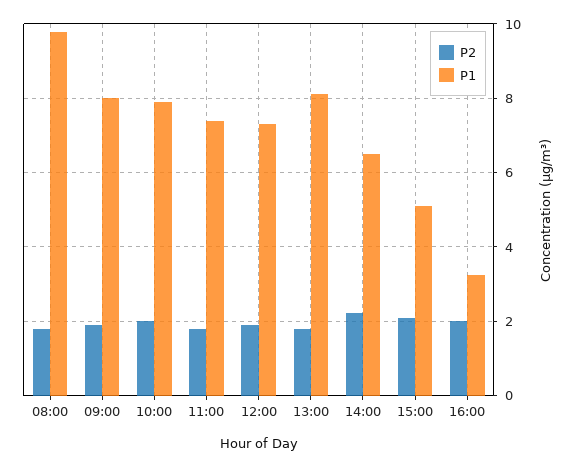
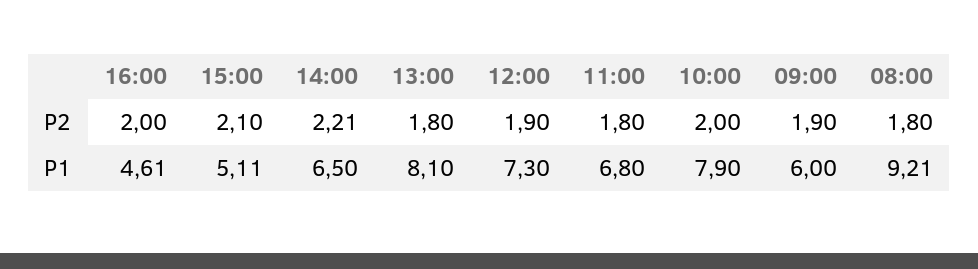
  {
    "P2": {
      "08:00": 1.8,
      "09:00": 1.9,
      "10:00": 2,
      "11:00": 1.8,
      "12:00": 1.9,
      "13:00": 1.8,
      "14:00": 2.21,
      "15:00": 2.1,
      "16:00": 2
    },
    "P1": {
-     "08:00": 9.8,
+     "08:00": 9.21,
-     "09:00": 8,
+     "09:00": 6,
      "10:00": 7.9,
-     "11:00": 7.4,
+     "11:00": 6.8,
      "12:00": 7.3,
      "13:00": 8.1,
      "14:00": 6.5,
      "15:00": 5.11,
-     "16:00": 3.2
+     "16:00": 4.61
    }
  }

